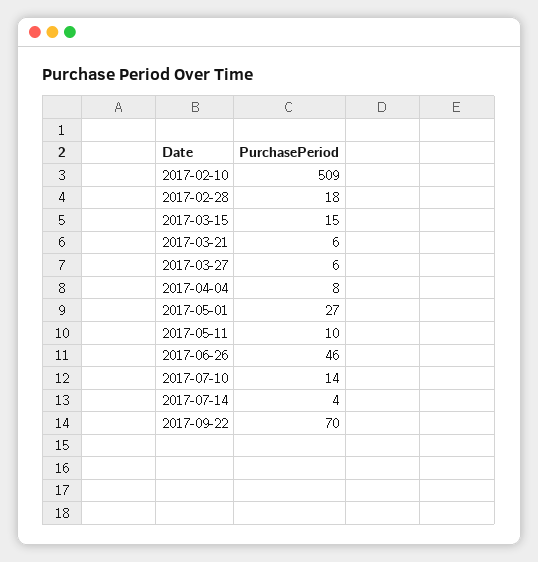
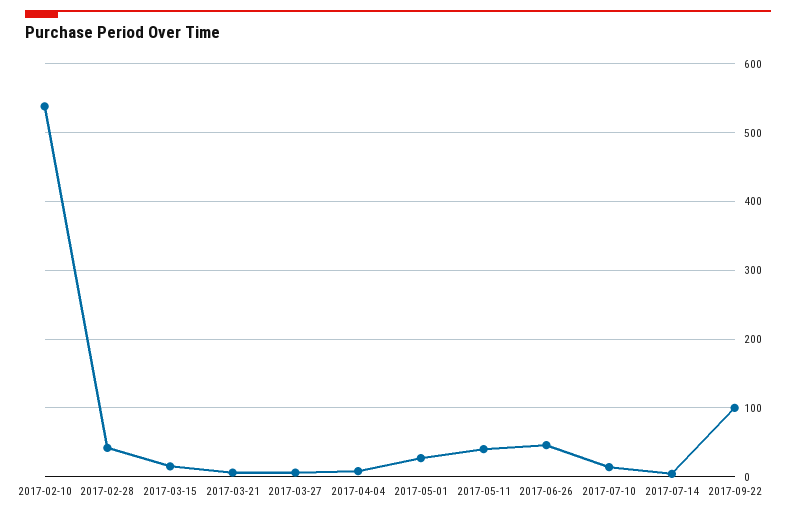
  {
-   "2017-02-10": 509,
+   "2017-02-10": 540,
-   "2017-02-28": 18,
+   "2017-02-28": 40,
    "2017-03-15": 15,
    "2017-03-21": 6,
    "2017-03-27": 6,
    "2017-04-04": 8,
    "2017-05-01": 27,
-   "2017-05-11": 10,
+   "2017-05-11": 40,
    "2017-06-26": 46,
    "2017-07-10": 14,
    "2017-07-14": 4,
-   "2017-09-22": 70
+   "2017-09-22": 100
  }

